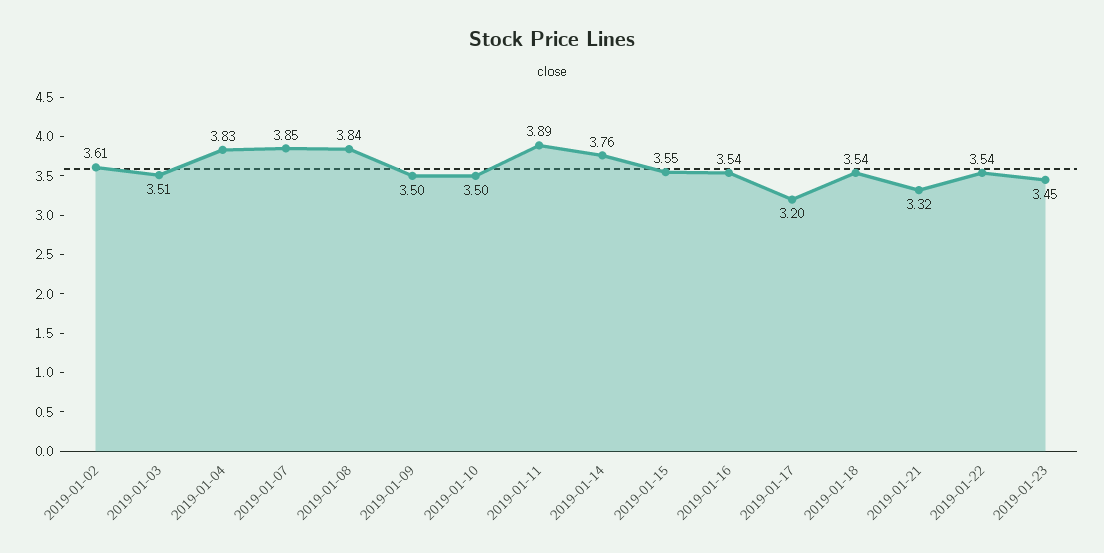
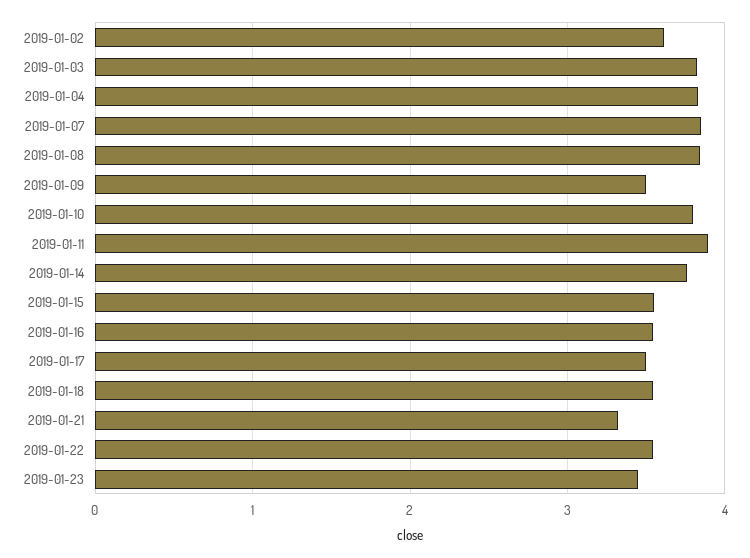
  {
    "2019-01-02": 3.61,
-   "2019-01-03": 3.51,
+   "2019-01-03": 3.8,
    "2019-01-04": 3.83,
    "2019-01-07": 3.85,
    "2019-01-08": 3.84,
    "2019-01-09": 3.5,
-   "2019-01-10": 3.5,
+   "2019-01-10": 3.8,
    "2019-01-11": 3.89,
    "2019-01-14": 3.76,
    "2019-01-15": 3.55,
    "2019-01-16": 3.54,
-   "2019-01-17": 3.2,
+   "2019-01-17": 3.5,
    "2019-01-18": 3.54,
    "2019-01-21": 3.32,
    "2019-01-22": 3.54,
    "2019-01-23": 3.45
  }

